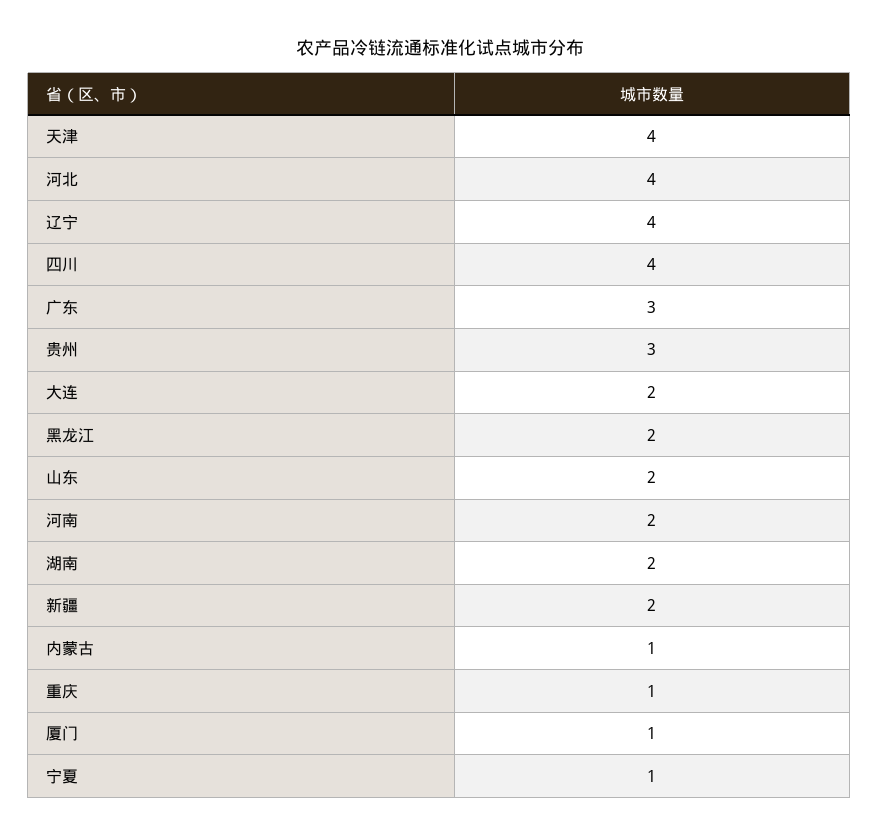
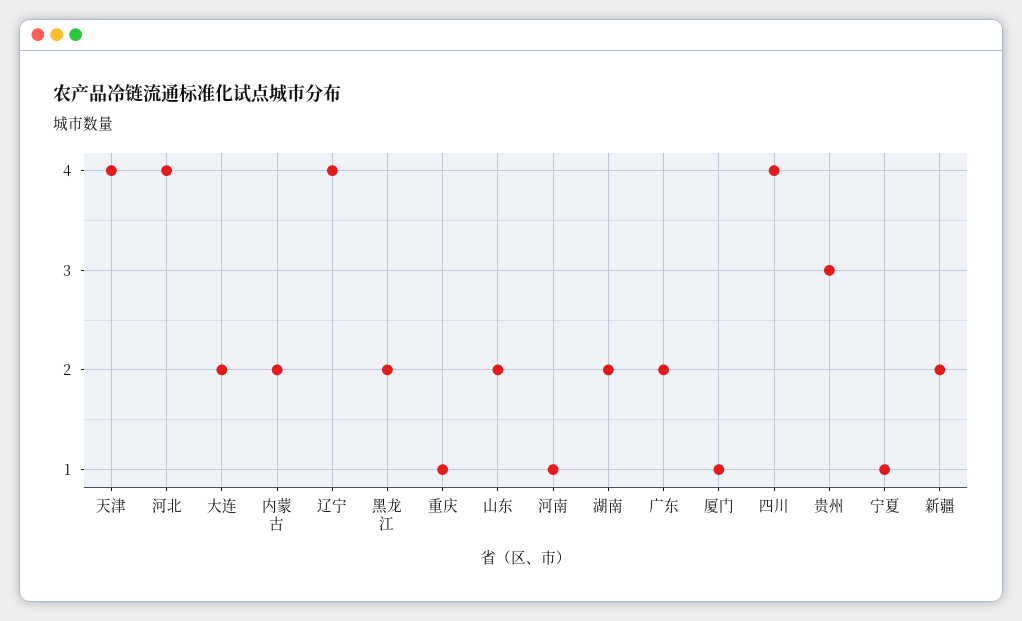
  {
    "天津": 4,
    "河北": 4,
    "辽宁": 4,
    "四川": 4,
-   "广东": 3,
+   "广东": 2,
    "贵州": 3,
    "大连": 2,
    "黑龙江": 2,
    "山东": 2,
-   "河南": 2,
+   "河南": 1,
    "湖南": 2,
    "新疆": 2,
-   "内蒙古": 1,
+   "内蒙古": 2,
    "重庆": 1,
    "厦门": 1,
    "宁夏": 1
  }

